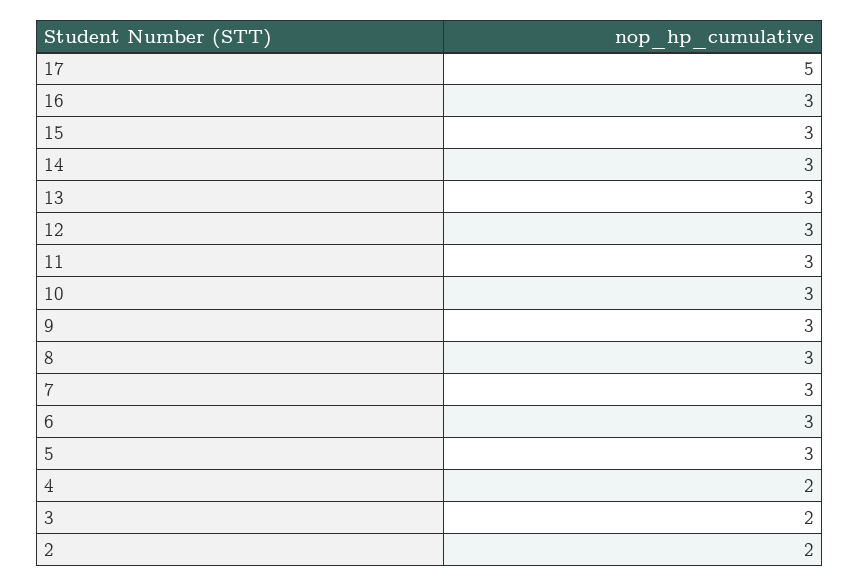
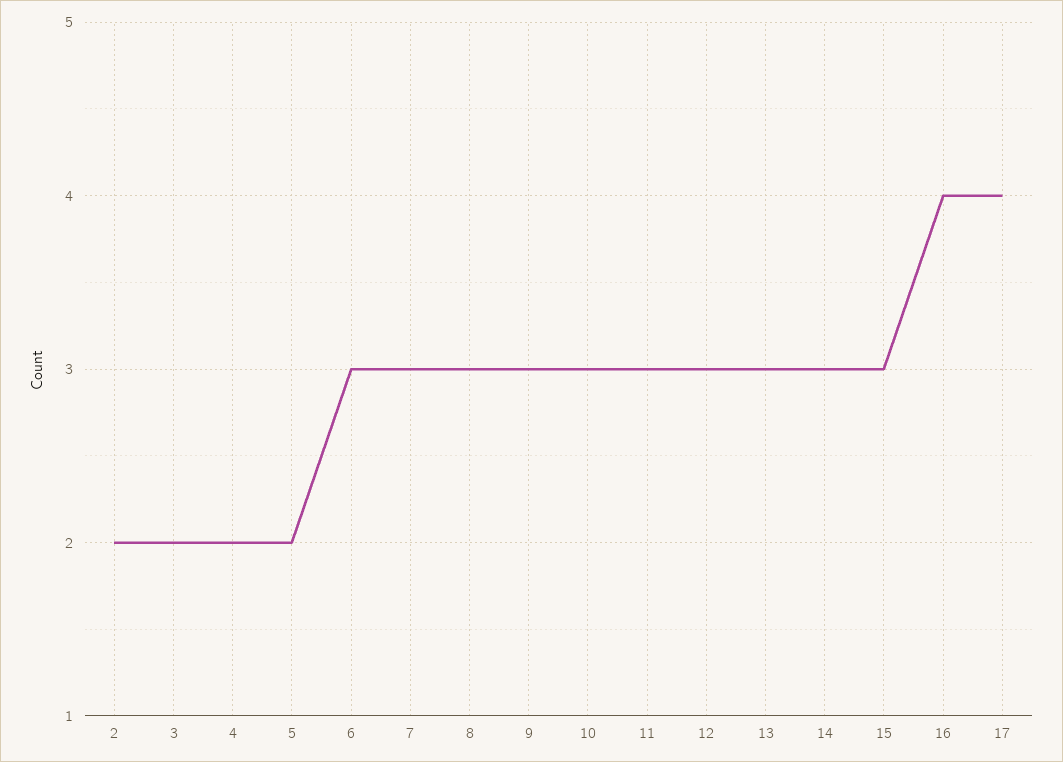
  {
-   "17": 5,
+   "17": 4,
-   "16": 3,
+   "16": 4,
    "15": 3,
    "14": 3,
    "13": 3,
    "12": 3,
    "11": 3,
    "10": 3,
    "9": 3,
    "8": 3,
    "7": 3,
    "6": 3,
-   "5": 3,
+   "5": 2,
    "4": 2,
    "3": 2,
    "2": 2
  }

